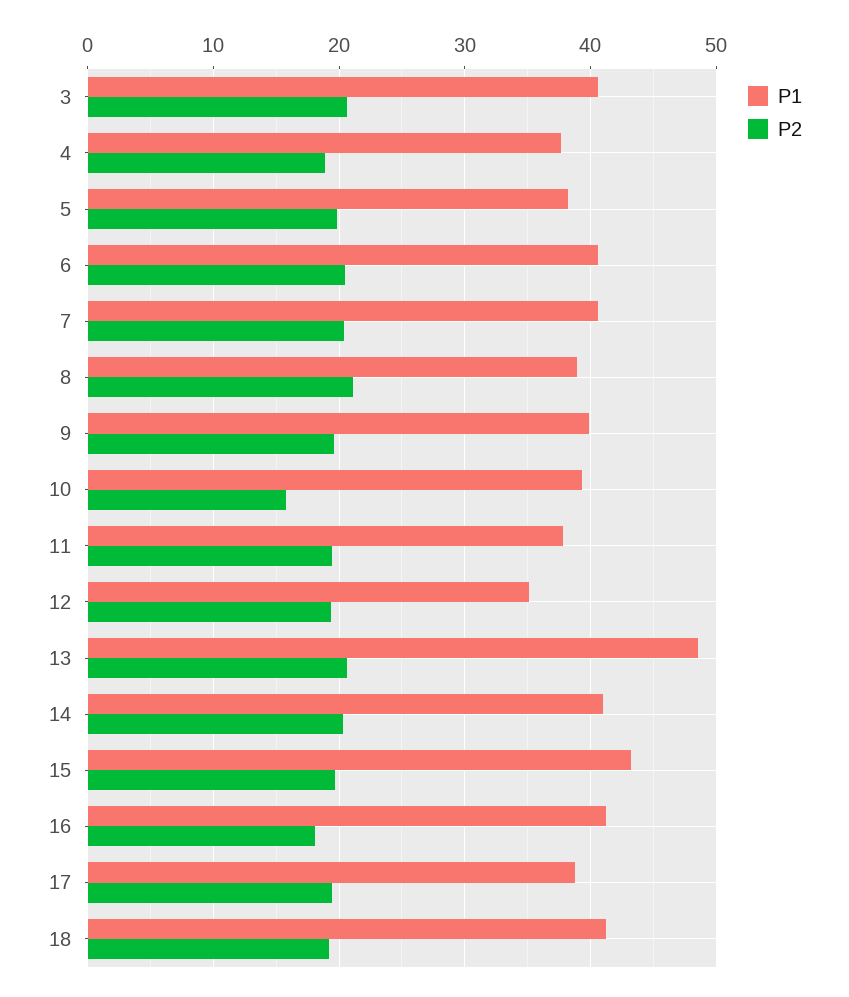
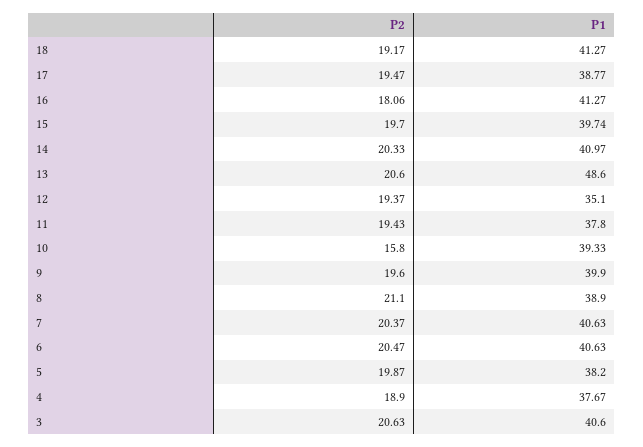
  {
    "P1": {
      "3": 40.6,
      "4": 37.67,
      "5": 38.2,
      "6": 40.63,
      "7": 40.63,
      "8": 38.9,
      "9": 39.9,
      "10": 39.33,
      "11": 37.8,
      "12": 35.1,
      "13": 48.6,
      "14": 40.97,
-     "15": 43,
+     "15": 39.74,
      "16": 41.27,
      "17": 38.77,
      "18": 41.27
    },
    "P2": {
      "3": 20.63,
      "4": 18.9,
      "5": 19.87,
      "6": 20.47,
      "7": 20.37,
      "8": 21.1,
      "9": 19.6,
      "10": 15.8,
      "11": 19.43,
      "12": 19.37,
      "13": 20.6,
      "14": 20.33,
      "15": 19.7,
      "16": 18.06,
      "17": 19.47,
      "18": 19.17
    }
  }

